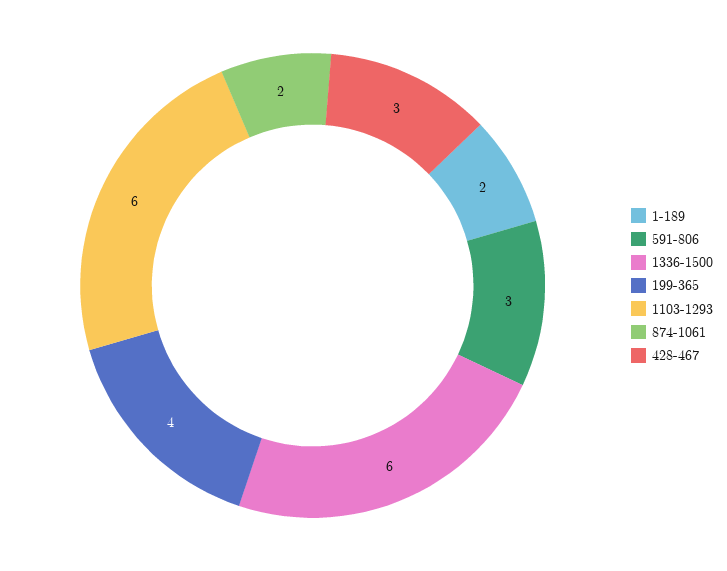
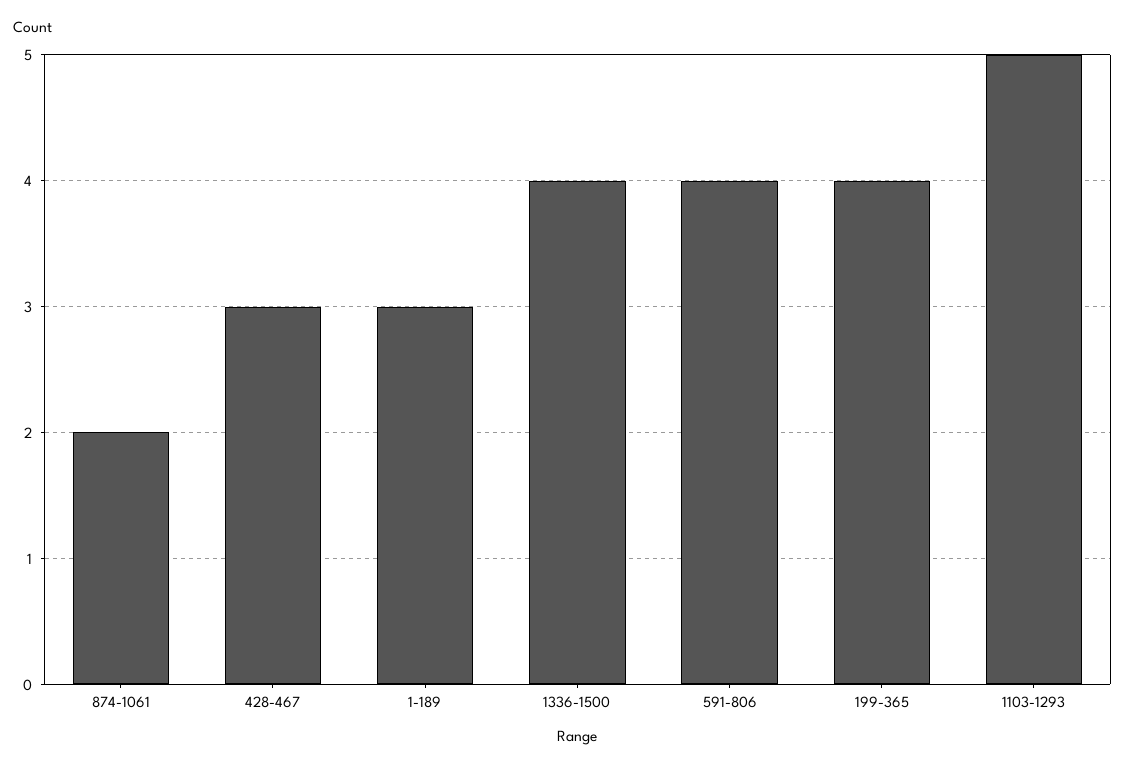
  {
-   "1-189": 2,
+   "1-189": 3,
-   "591-806": 3,
+   "591-806": 4,
-   "1336-1500": 6,
+   "1336-1500": 4,
    "199-365": 4,
-   "1103-1293": 6,
+   "1103-1293": 5,
    "874-1061": 2,
    "428-467": 3
  }

